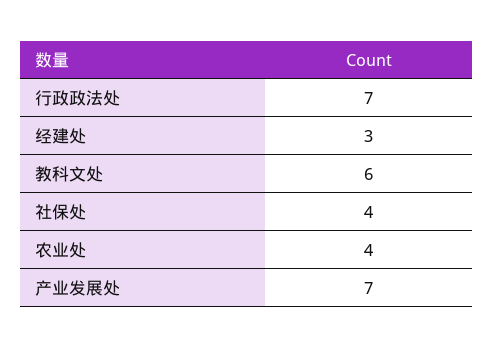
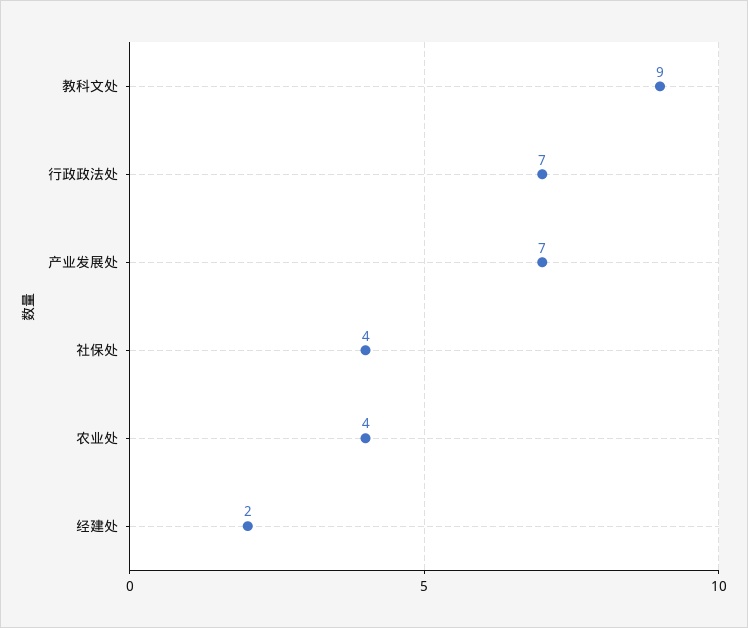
  {
    "行政政法处": 7,
-   "经建处": 3,
+   "经建处": 2,
-   "教科文处": 6,
+   "教科文处": 9,
    "社保处": 4,
    "农业处": 4,
    "产业发展处": 7
  }

